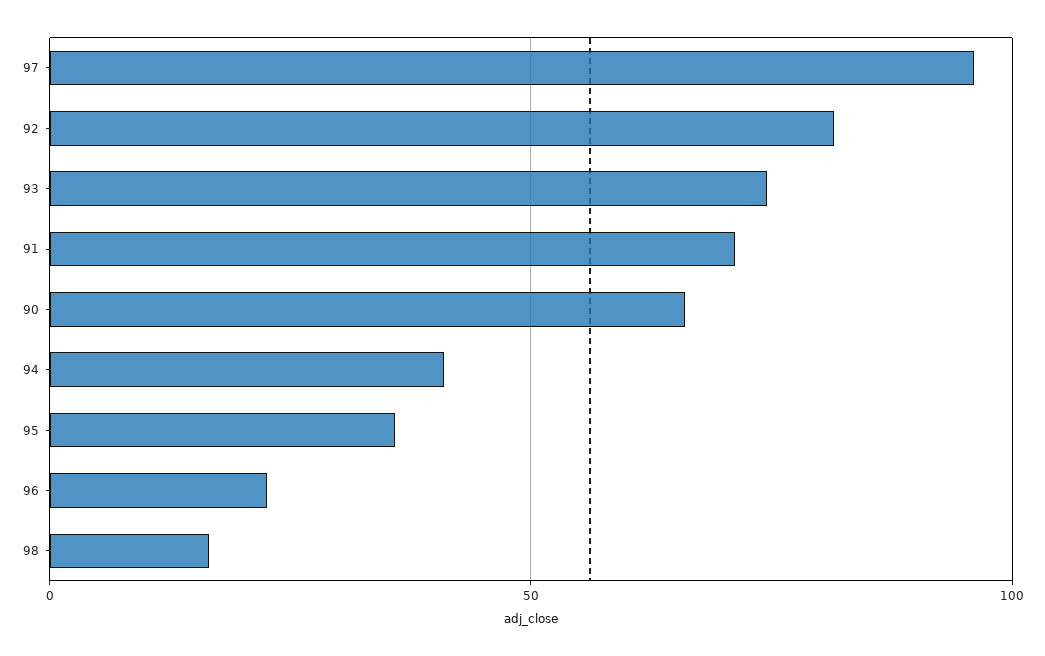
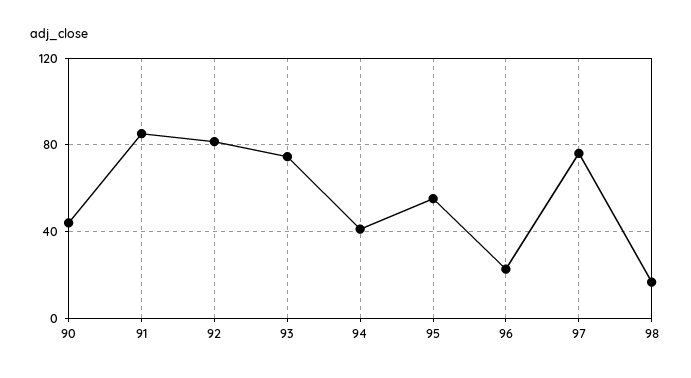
  {
-   "97": 95,
+   "97": 75,
    "92": 80,
    "93": 75,
-   "91": 70,
+   "91": 85,
-   "90": 65,
+   "90": 45,
    "94": 40,
-   "95": 35,
+   "95": 55,
    "96": 25,
    "98": 15
  }

